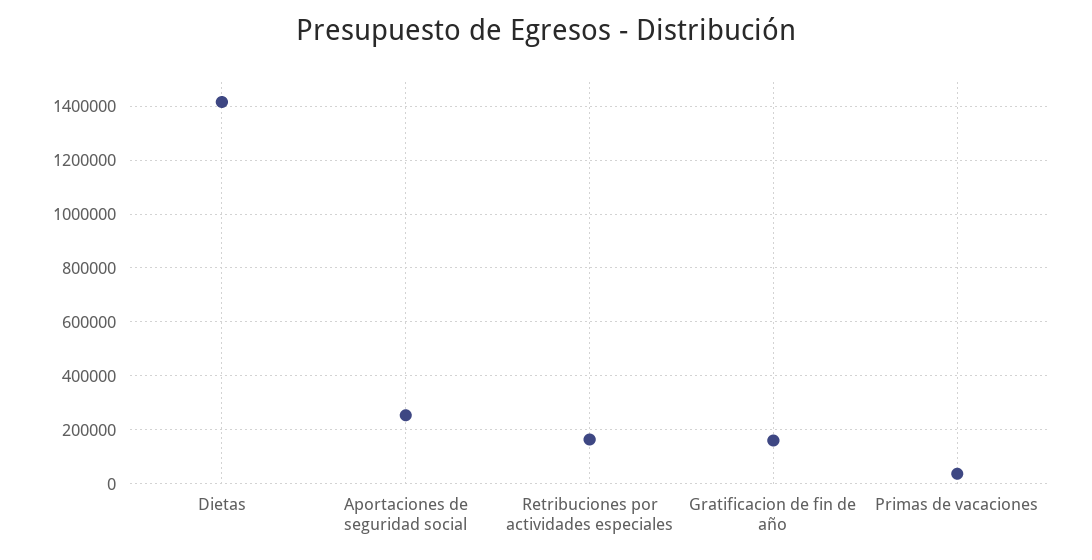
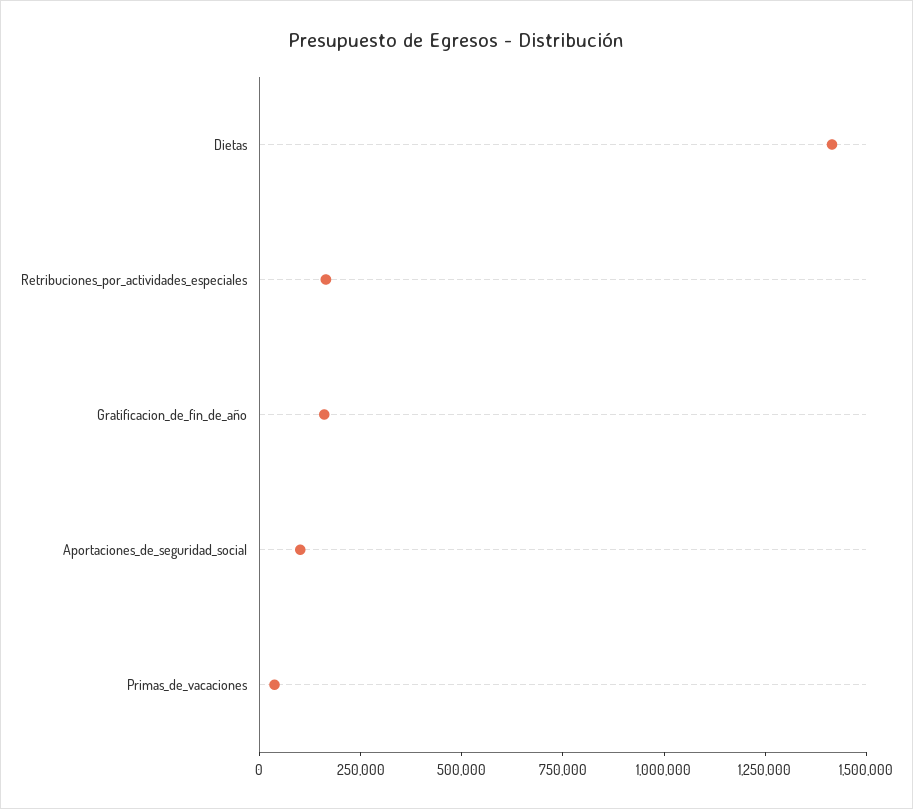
  {
    "Dietas": 1425000,
-   "Aportaciones de seguridad social": 250000,
+   "Aportaciones de seguridad social": 100000,
    "Retribuciones por actividades especiales": 175000,
    "Gratificacion de fin de año": 150000,
    "Primas de vacaciones": 50000
  }

